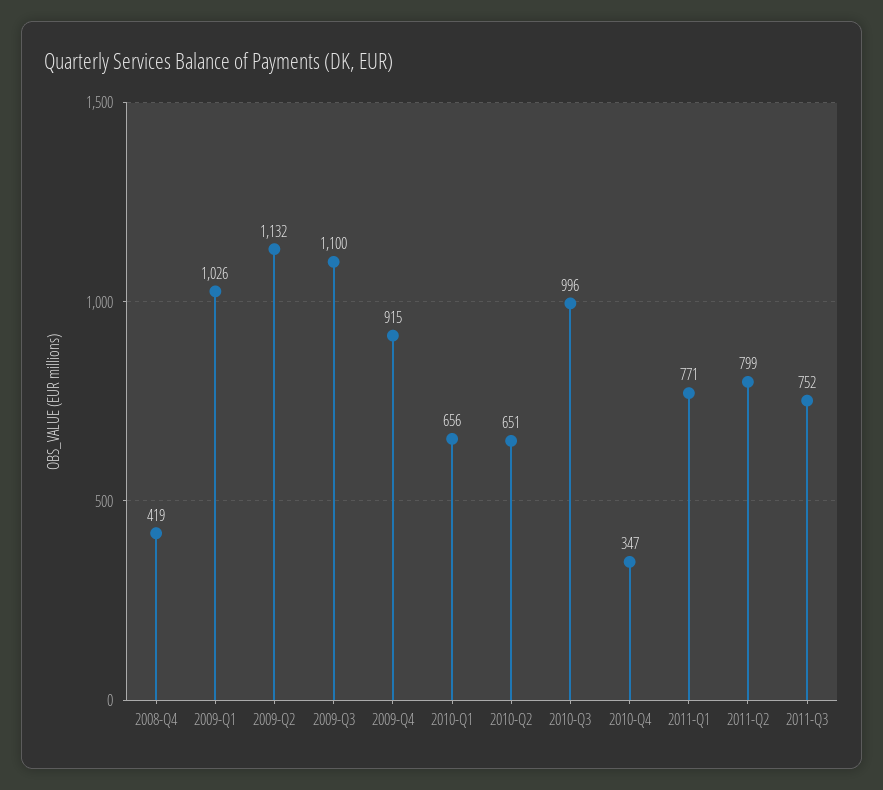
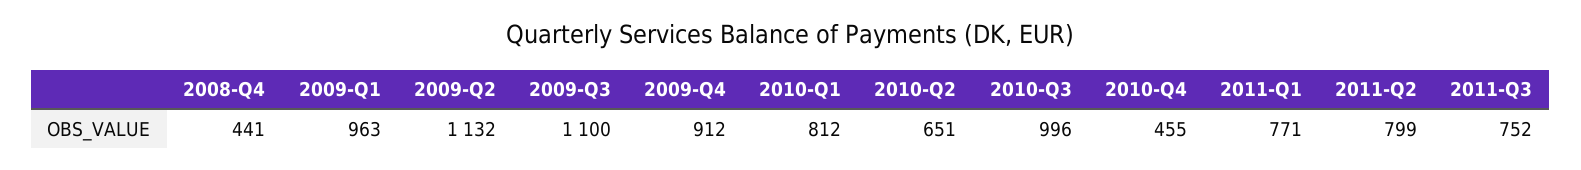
  {
-   "2008-Q4": 419,
+   "2008-Q4": 441,
-   "2009-Q1": 1026,
+   "2009-Q1": 963,
    "2009-Q2": 1132,
    "2009-Q3": 1100,
-   "2009-Q4": 915,
+   "2009-Q4": 912,
-   "2010-Q1": 656,
+   "2010-Q1": 812,
    "2010-Q2": 651,
    "2010-Q3": 996,
-   "2010-Q4": 347,
+   "2010-Q4": 455,
    "2011-Q1": 771,
    "2011-Q2": 799,
    "2011-Q3": 752
  }

